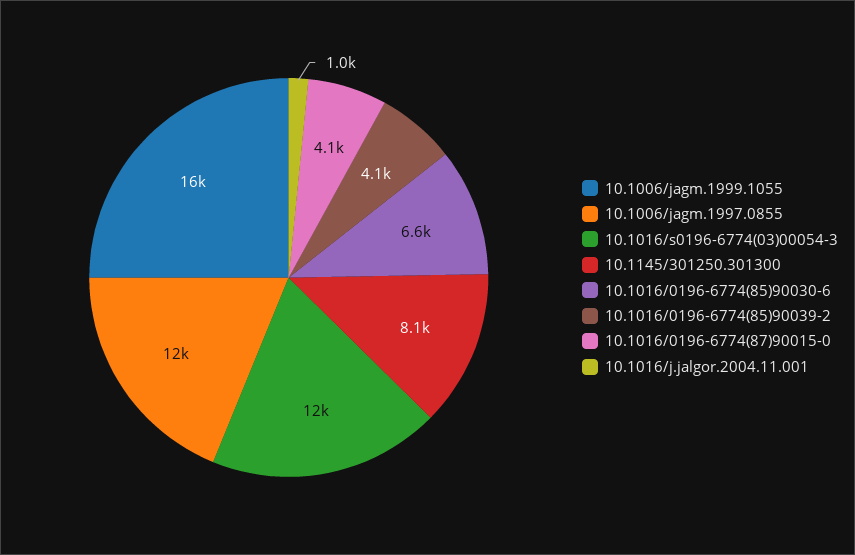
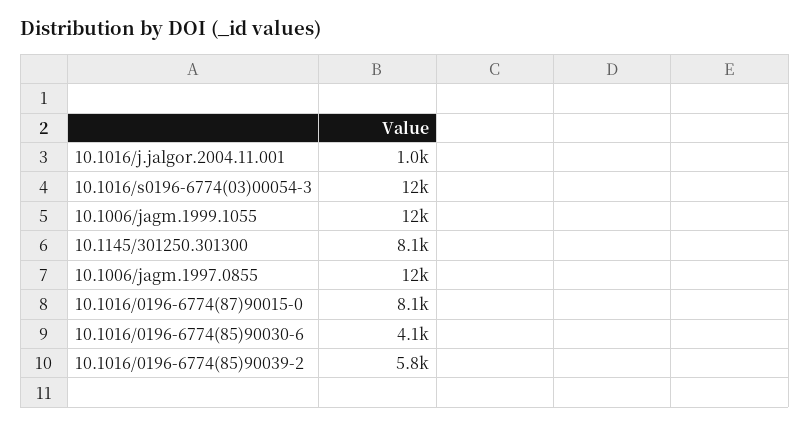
  {
-   "10.1006/jagm.1999.1055": 16000,
+   "10.1006/jagm.1999.1055": 12000,
    "10.1006/jagm.1997.0855": 12000,
    "10.1016/s0196-6774(03)00054-3": 12000,
    "10.1145/301250.301300": 8100,
-   "10.1016/0196-6774(85)90030-6": 6600,
+   "10.1016/0196-6774(85)90030-6": 4100,
-   "10.1016/0196-6774(85)90039-2": 4100,
+   "10.1016/0196-6774(85)90039-2": 5800,
-   "10.1016/0196-6774(87)90015-0": 4100,
+   "10.1016/0196-6774(87)90015-0": 8100,
    "10.1016/j.jalgor.2004.11.001": 1000
  }

